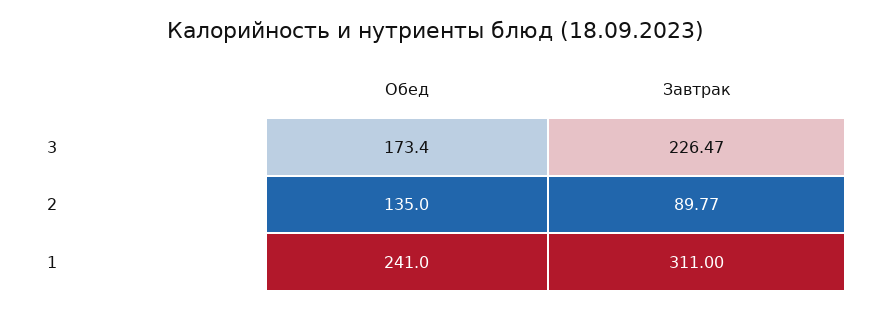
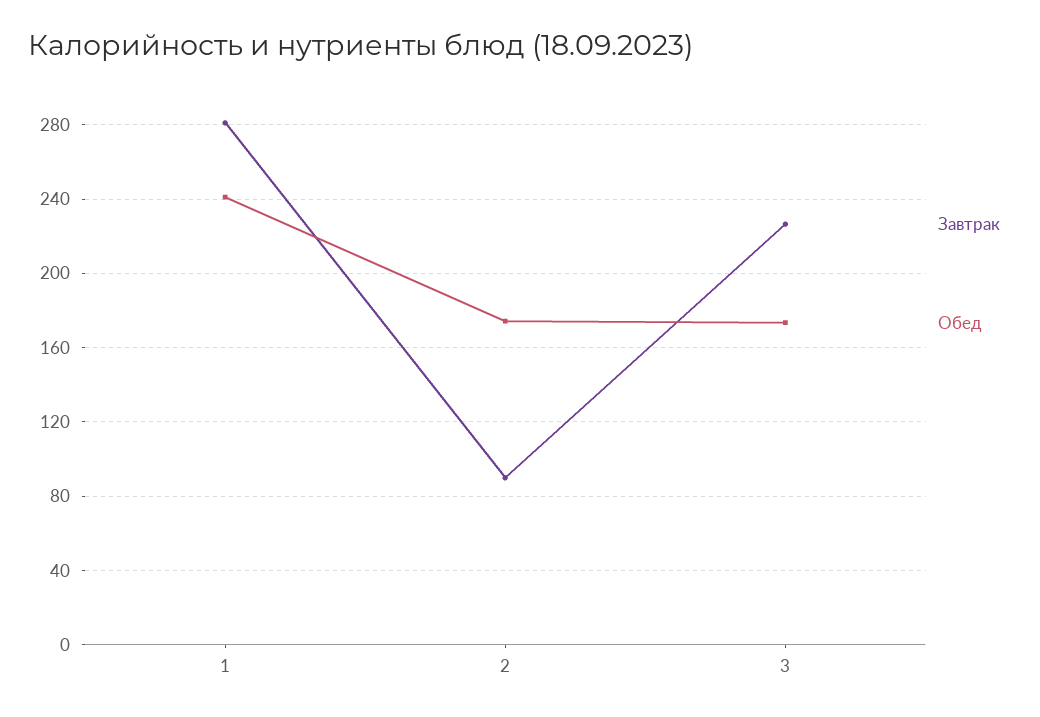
  {
    "Обед": {
      "3": 173.4,
-     "2": 135,
+     "2": 175,
      "1": 241
    },
    "Завтрак": {
      "3": 226.47,
      "2": 89.77,
-     "1": 311
+     "1": 280
    }
  }

